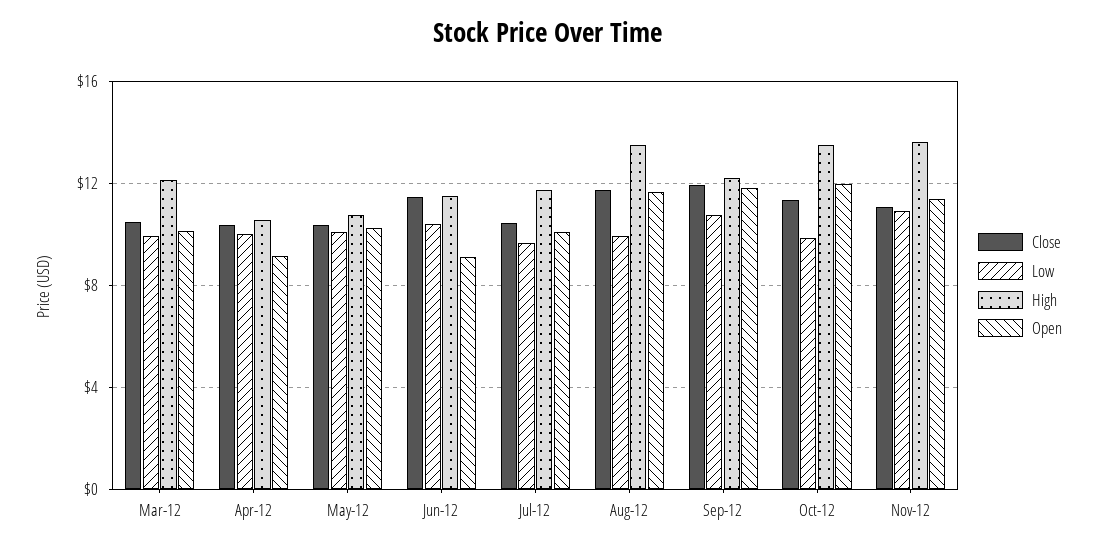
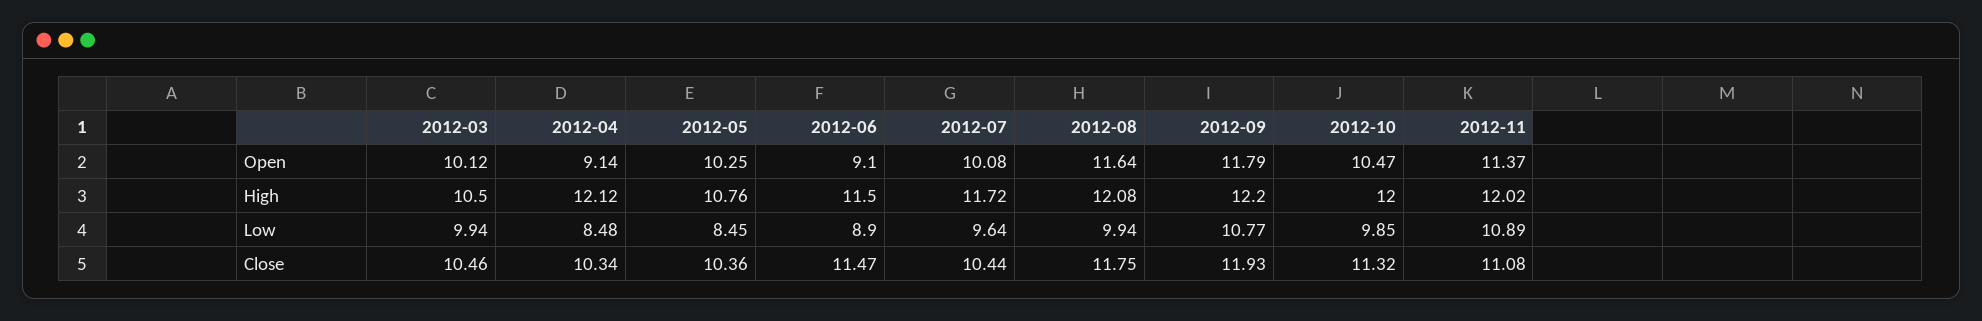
  {
    "Close": {
      "Mar-12": 10.46,
      "Apr-12": 10.34,
      "May-12": 10.36,
      "Jun-12": 11.47,
      "Jul-12": 10.44,
      "Aug-12": 11.75,
      "Sep-12": 11.93,
      "Oct-12": 11.32,
      "Nov-12": 11.08
    },
    "Low": {
      "Mar-12": 9.94,
-     "Apr-12": 10,
+     "Apr-12": 8.48,
-     "May-12": 10,
+     "May-12": 8.45,
-     "Jun-12": 10.5,
+     "Jun-12": 8.9,
      "Jul-12": 9.64,
      "Aug-12": 9.94,
      "Sep-12": 10.77,
      "Oct-12": 9.85,
      "Nov-12": 10.89
    },
    "High": {
-     "Mar-12": 12,
+     "Mar-12": 10.5,
-     "Apr-12": 10.5,
+     "Apr-12": 12.12,
      "May-12": 10.76,
      "Jun-12": 11.5,
      "Jul-12": 11.72,
-     "Aug-12": 13.5,
+     "Aug-12": 12.08,
      "Sep-12": 12.2,
-     "Oct-12": 13.5,
+     "Oct-12": 12,
-     "Nov-12": 13.5
+     "Nov-12": 12.02
    },
    "Open": {
      "Mar-12": 10.12,
      "Apr-12": 9.14,
      "May-12": 10.25,
      "Jun-12": 9.1,
      "Jul-12": 10.08,
      "Aug-12": 11.64,
      "Sep-12": 11.79,
-     "Oct-12": 12,
+     "Oct-12": 10.47,
      "Nov-12": 11.37
    }
  }

